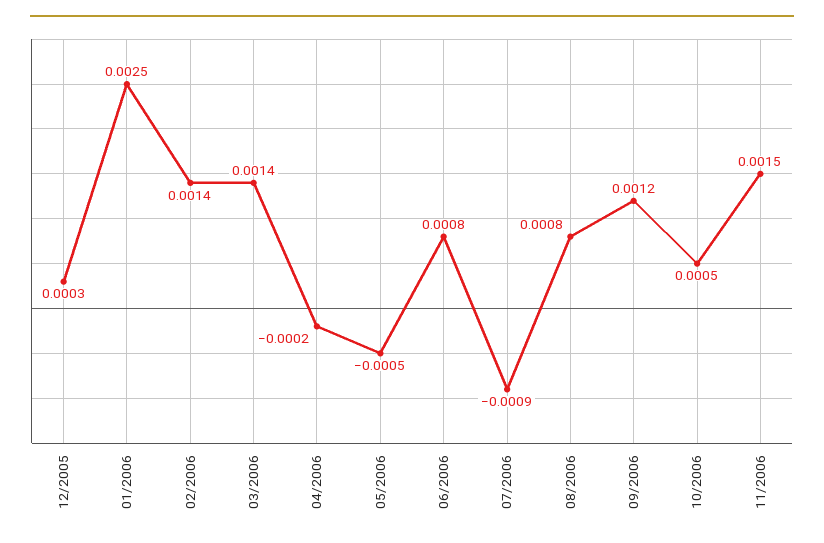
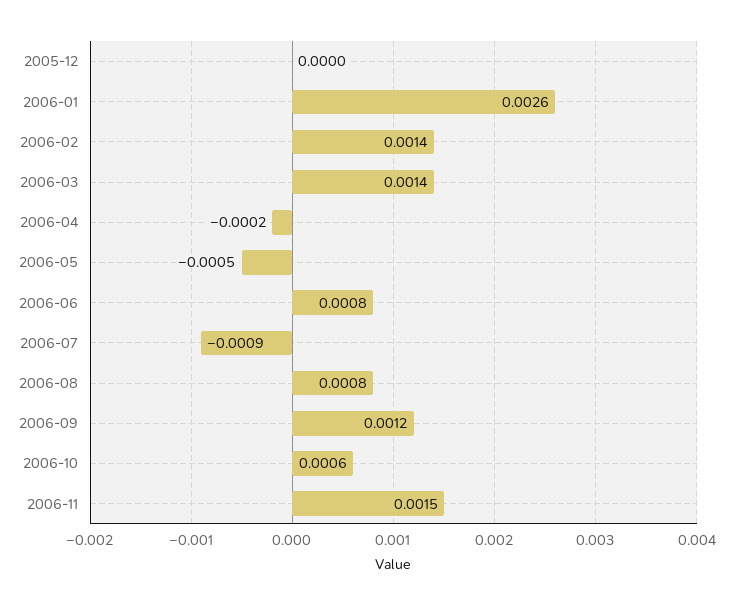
  {
-   "12/2005": 0.0003,
+   "12/2005": 0,
-   "01/2006": 0.0025,
+   "01/2006": 0.0026,
    "02/2006": 0.0014,
    "03/2006": 0.0014,
    "04/2006": -0.0002,
    "05/2006": -0.0005,
    "06/2006": 0.0008,
    "07/2006": -0.0009,
    "08/2006": 0.0008,
    "09/2006": 0.0012,
-   "10/2006": 0.0005,
+   "10/2006": 0.0006,
    "11/2006": 0.0015
  }

